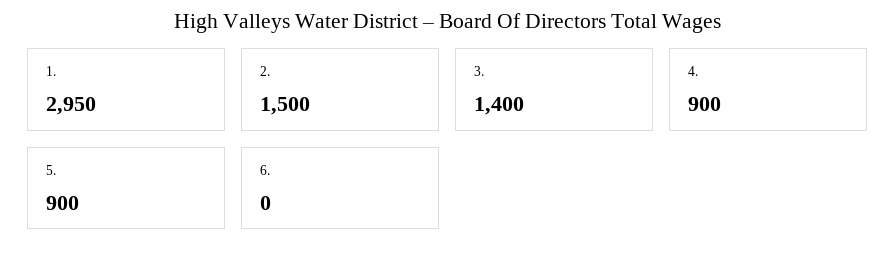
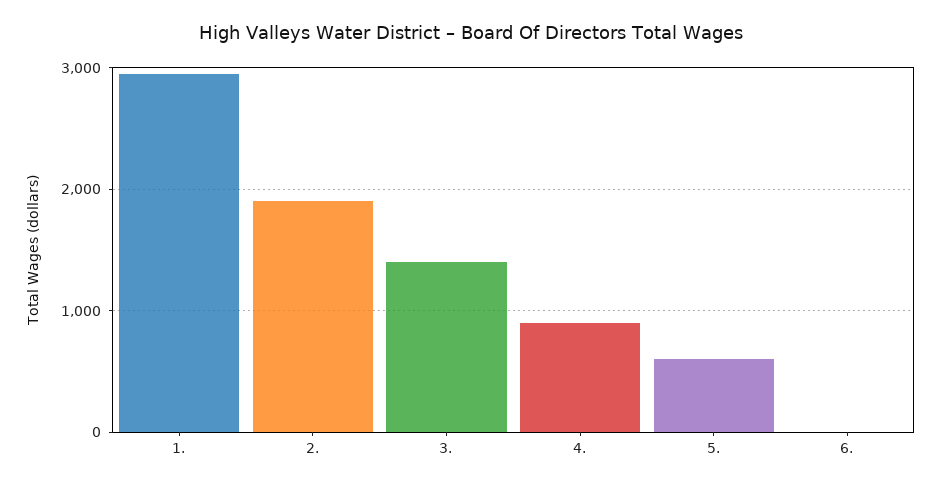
  {
    "1.": 2950,
-   "2.": 1500,
+   "2.": 1900,
    "3.": 1400,
    "4.": 900,
-   "5.": 900,
+   "5.": 600,
    "6.": 0
  }

